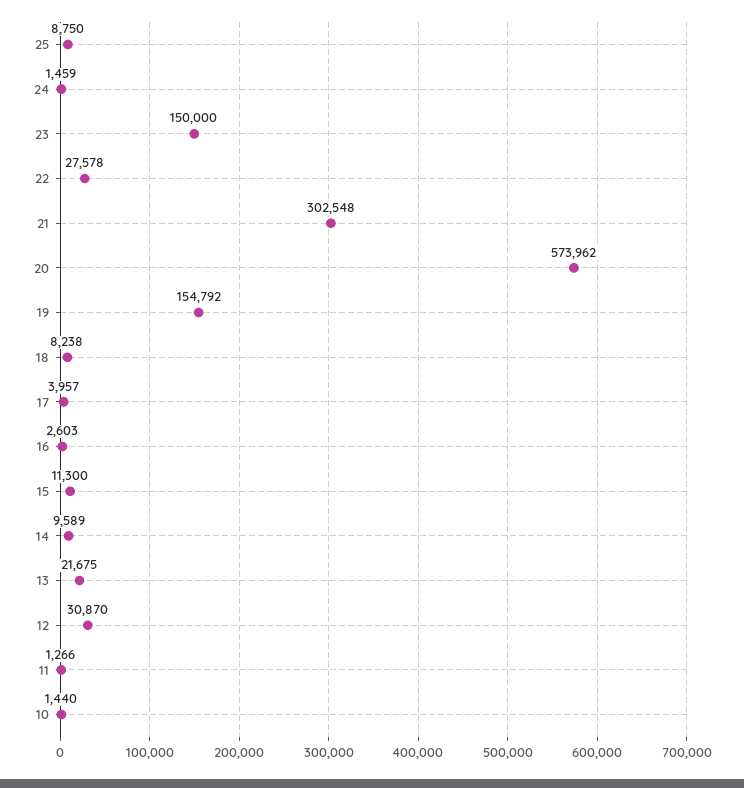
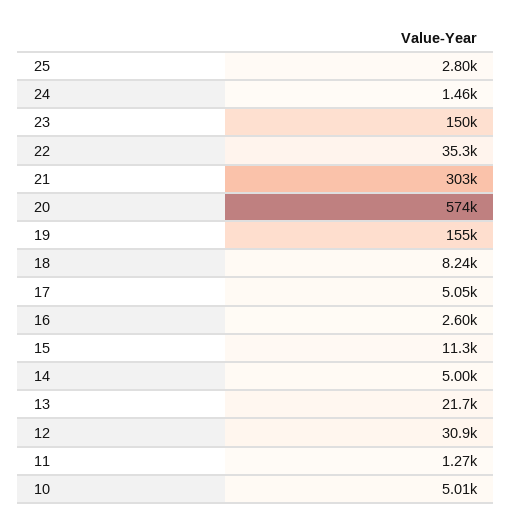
  {
-   "25": 8750,
+   "25": 2800,
    "24": 1459,
    "23": 150000,
-   "22": 27578,
+   "22": 35300,
    "21": 302548,
    "20": 573962,
    "19": 154792,
    "18": 8238,
-   "17": 3957,
+   "17": 5050,
    "16": 2603,
    "15": 11300,
-   "14": 9589,
+   "14": 5000,
    "13": 21675,
    "12": 30870,
    "11": 1266,
-   "10": 1440
+   "10": 5010
  }

